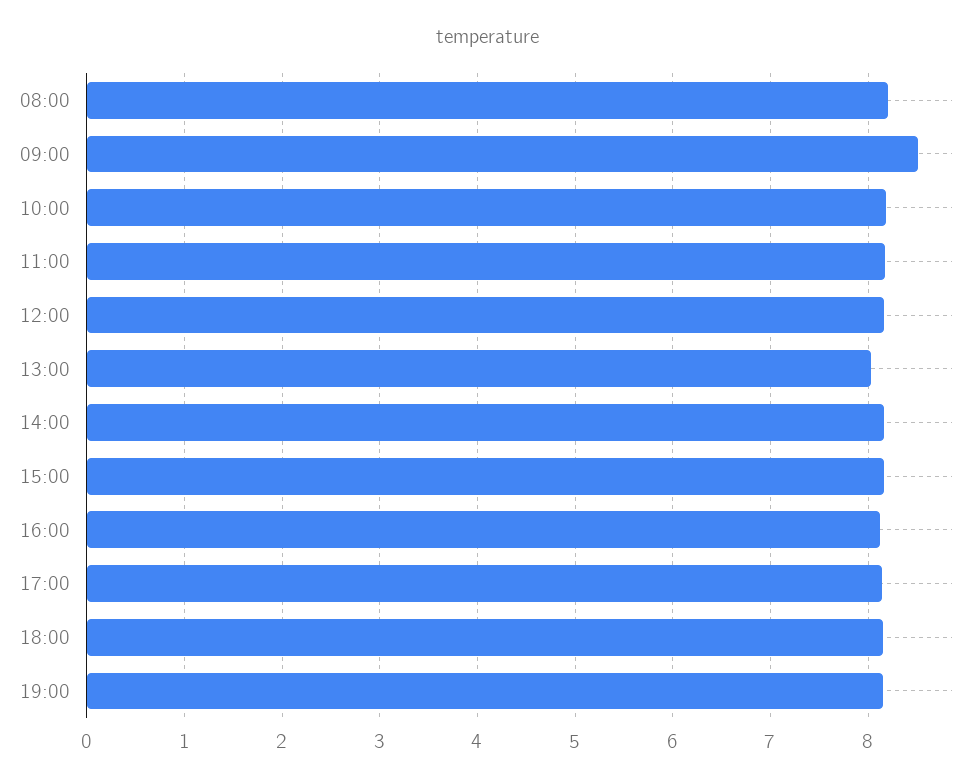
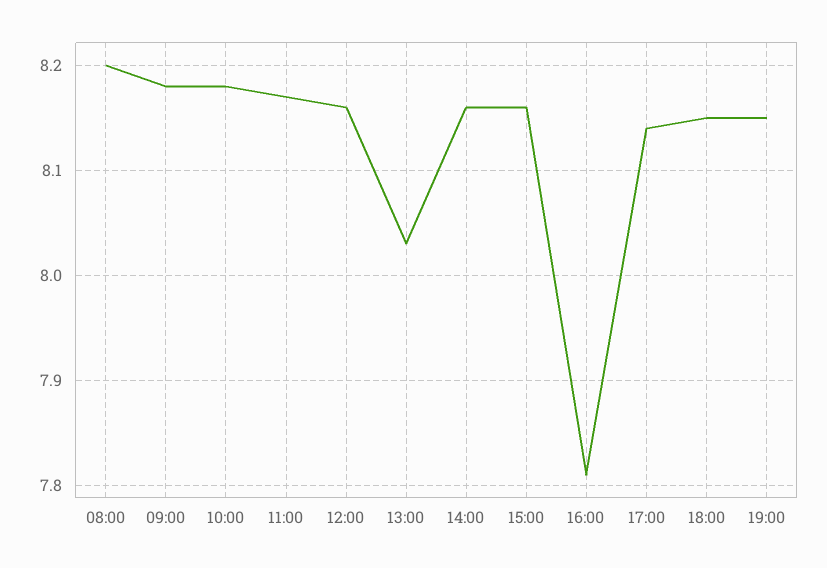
  {
    "08:00": 8.2,
-   "09:00": 8.5,
+   "09:00": 8.18,
    "10:00": 8.18,
    "11:00": 8.17,
    "12:00": 8.16,
    "13:00": 8.03,
    "14:00": 8.16,
    "15:00": 8.16,
-   "16:00": 8.1,
+   "16:00": 7.81,
    "17:00": 8.14,
    "18:00": 8.15,
    "19:00": 8.15
  }

